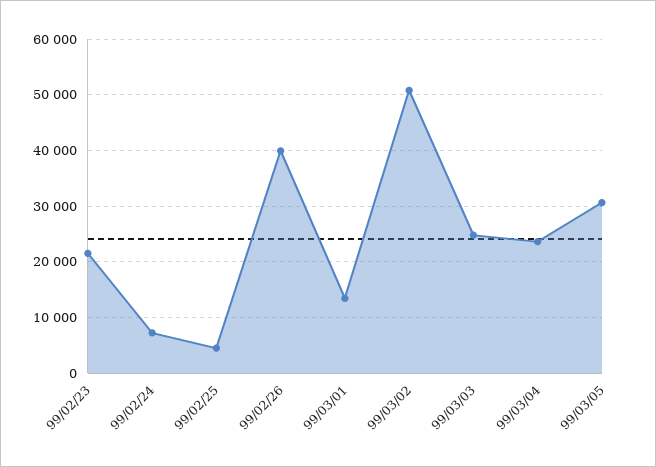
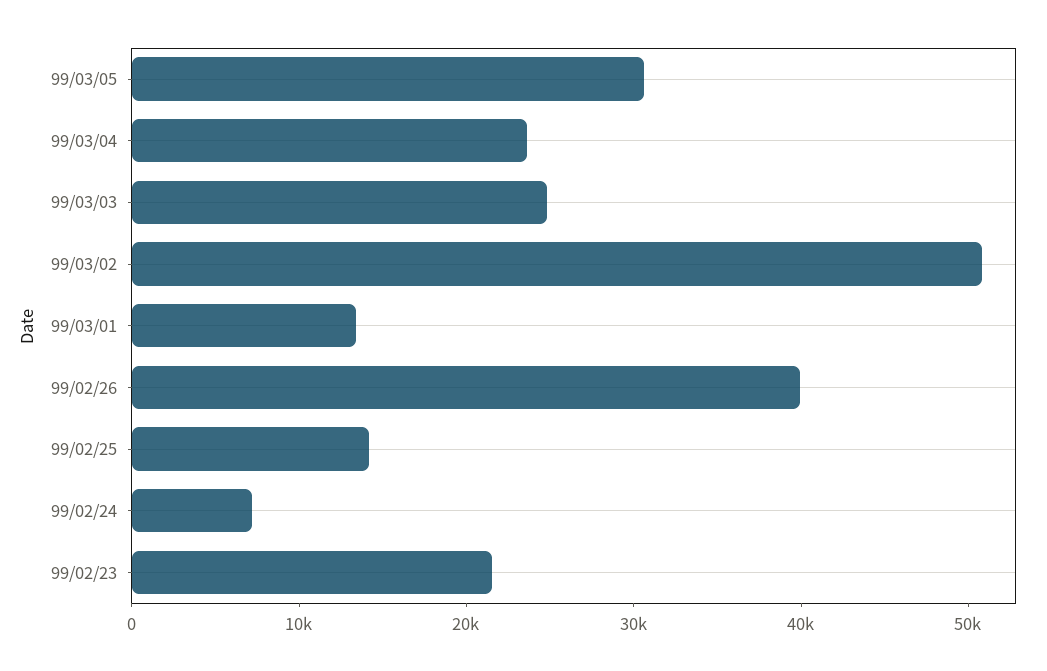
  {
    "99/02/23": 22000,
    "99/02/24": 8000,
-   "99/02/25": 4000,
+   "99/02/25": 14000,
    "99/02/26": 40000,
    "99/03/01": 14000,
    "99/03/02": 50000,
    "99/03/03": 24000,
    "99/03/04": 24000,
    "99/03/05": 30000
  }

